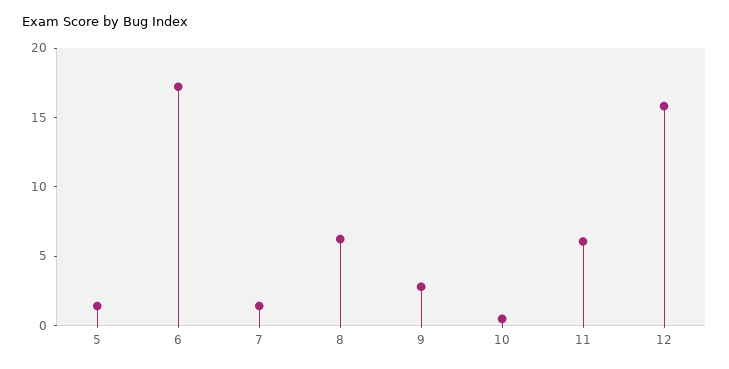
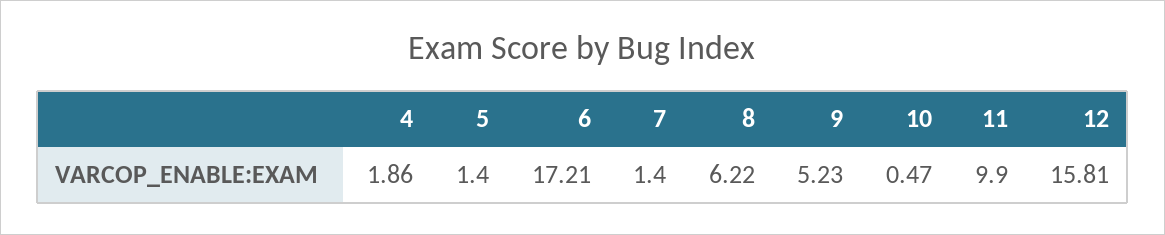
  {
    "5": 1.4,
    "6": 17.21,
    "7": 1.4,
    "8": 6.22,
-   "9": 3,
+   "9": 5.23,
    "10": 0.47,
-   "11": 6,
+   "11": 9.9,
-   "12": 15.81
+   "12": 15.81,
+   "4": 1.86
  }

